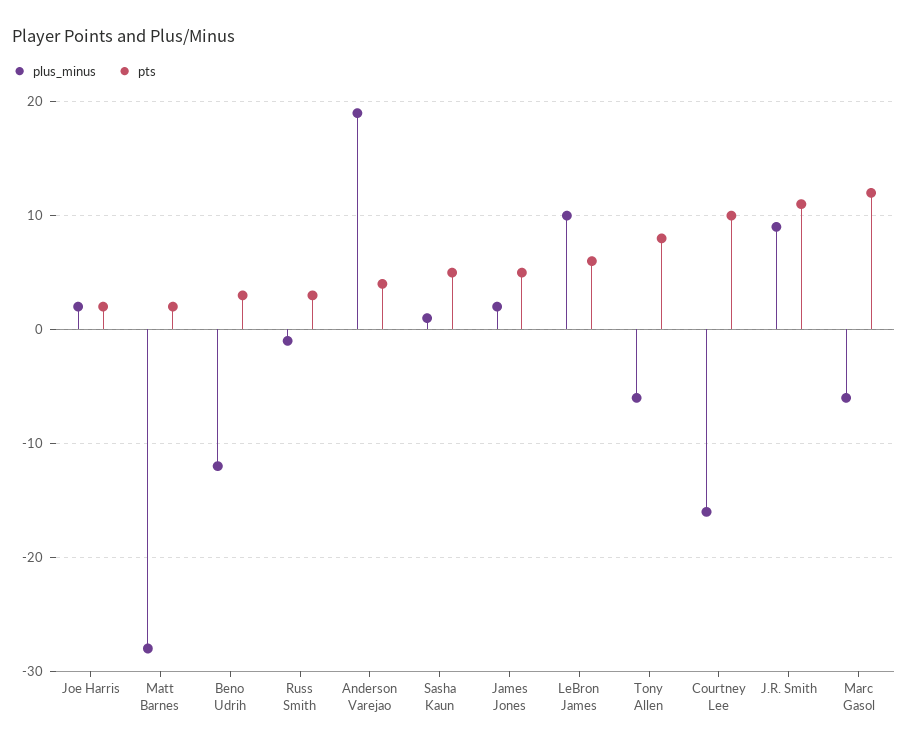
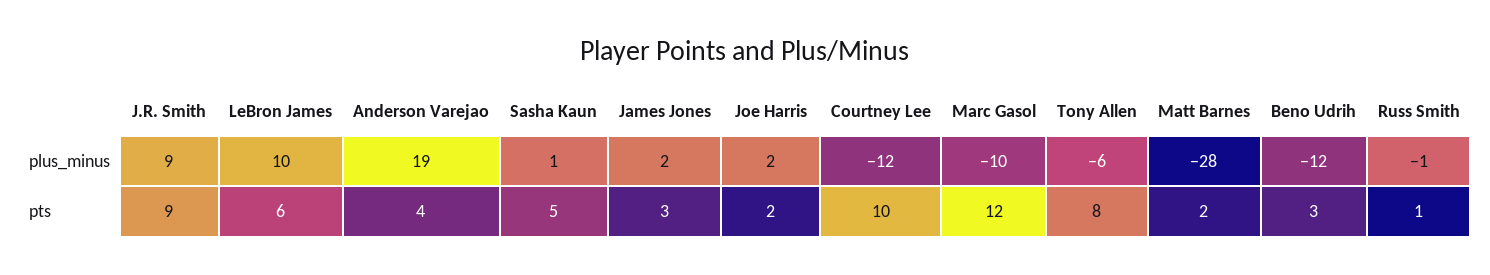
  {
    "plus_minus": {
      "Joe Harris": 2,
      "Matt Barnes": -28,
      "Beno Udrih": -12,
      "Russ Smith": -1,
      "Anderson Varejao": 19,
      "Sasha Kaun": 1,
      "James Jones": 2,
      "LeBron James": 10,
      "Tony Allen": -6,
-     "Courtney Lee": -16,
+     "Courtney Lee": -12,
      "J.R. Smith": 9,
-     "Marc Gasol": -6
+     "Marc Gasol": -10
    },
    "pts": {
      "Joe Harris": 2,
      "Matt Barnes": 2,
      "Beno Udrih": 3,
-     "Russ Smith": 3,
+     "Russ Smith": 1,
      "Anderson Varejao": 4,
      "Sasha Kaun": 5,
-     "James Jones": 5,
+     "James Jones": 3,
      "LeBron James": 6,
      "Tony Allen": 8,
      "Courtney Lee": 10,
-     "J.R. Smith": 11,
+     "J.R. Smith": 9,
      "Marc Gasol": 12
    }
  }

